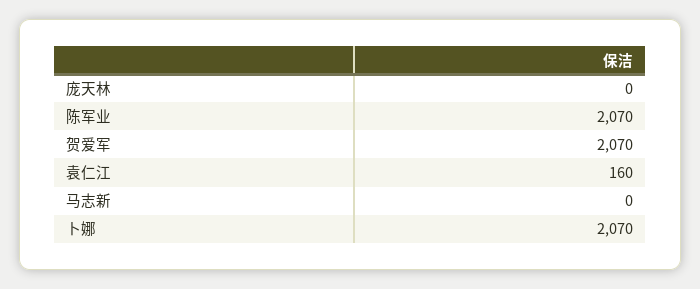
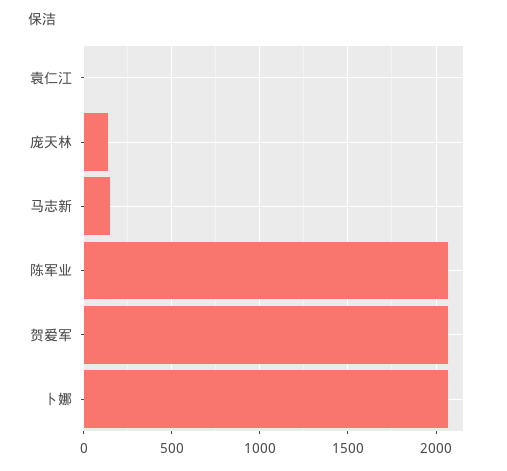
  {
-   "庞天林": 0,
+   "庞天林": 150,
    "陈军业": 2070,
    "贺爱军": 2070,
-   "袁仁江": 160,
+   "袁仁江": 0,
-   "马志新": 0,
+   "马志新": 150,
    "卜娜": 2070
  }

